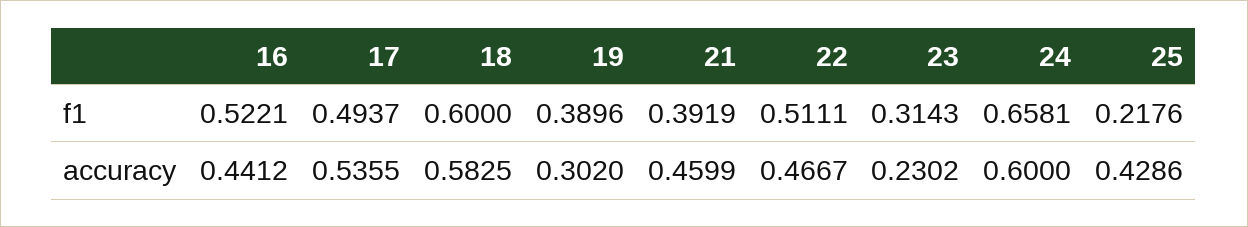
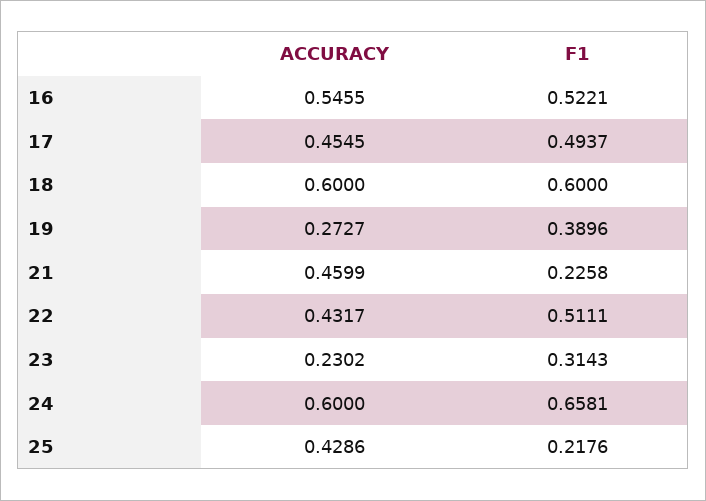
  {
    "16": {
      "f1": 0.5221,
-     "accuracy": 0.4412
+     "accuracy": 0.5455
    },
    "17": {
      "f1": 0.4937,
-     "accuracy": 0.5355
+     "accuracy": 0.4545
    },
    "18": {
      "f1": 0.6,
-     "accuracy": 0.5825
+     "accuracy": 0.6
    },
    "19": {
      "f1": 0.3896,
-     "accuracy": 0.302
+     "accuracy": 0.2727
    },
    "21": {
-     "f1": 0.3919,
+     "f1": 0.2258,
      "accuracy": 0.4599
    },
    "22": {
      "f1": 0.5111,
-     "accuracy": 0.4667
+     "accuracy": 0.4317
    },
    "23": {
      "f1": 0.3143,
      "accuracy": 0.2302
    },
    "24": {
      "f1": 0.6581,
      "accuracy": 0.6
    },
    "25": {
      "f1": 0.2176,
      "accuracy": 0.4286
    }
  }

